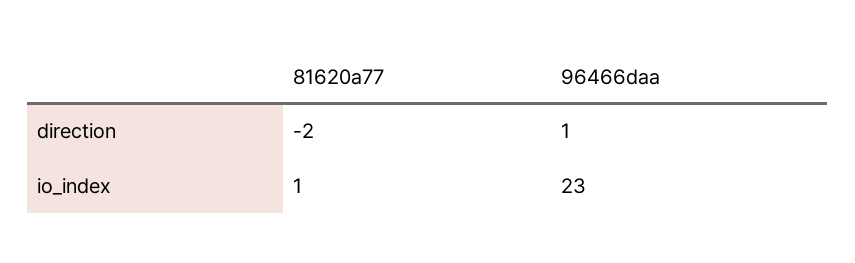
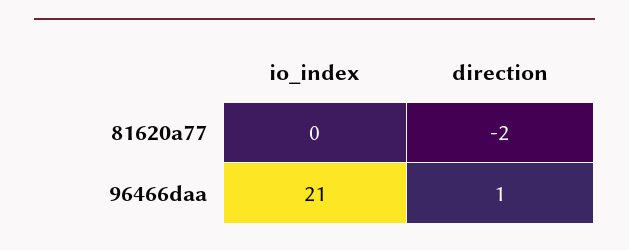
  {
    "81620a77": {
      "direction": -2,
-     "io_index": 1
+     "io_index": 0
    },
    "96466daa": {
      "direction": 1,
-     "io_index": 23
+     "io_index": 21
    }
  }

